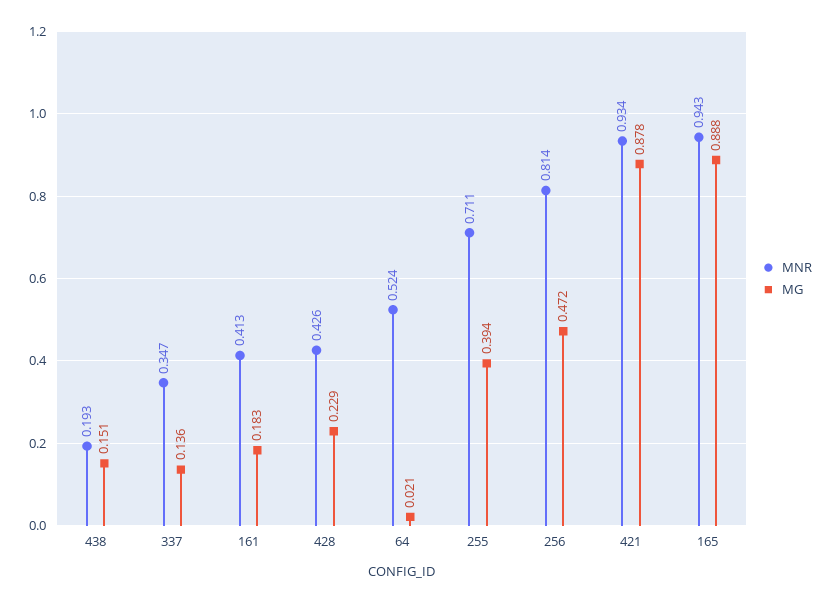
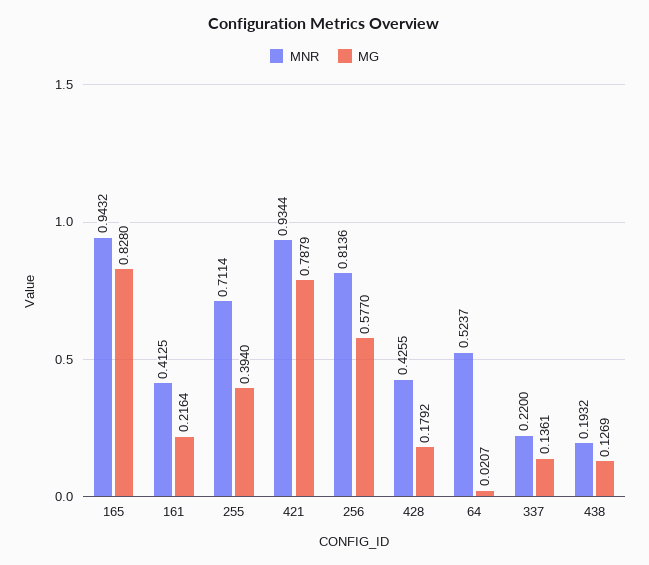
  {
    "MNR": {
      "438": 0.1932,
-     "337": 0.347,
+     "337": 0.22,
      "161": 0.4125,
      "428": 0.4255,
      "64": 0.5237,
      "255": 0.7114,
      "256": 0.8136,
      "421": 0.9344,
      "165": 0.9432
    },
    "MG": {
-     "438": 0.151,
+     "438": 0.1269,
      "337": 0.1361,
-     "161": 0.183,
+     "161": 0.2164,
-     "428": 0.229,
+     "428": 0.1792,
      "64": 0.0207,
      "255": 0.394,
-     "256": 0.472,
+     "256": 0.577,
-     "421": 0.878,
+     "421": 0.7879,
-     "165": 0.888
+     "165": 0.828
    }
  }

